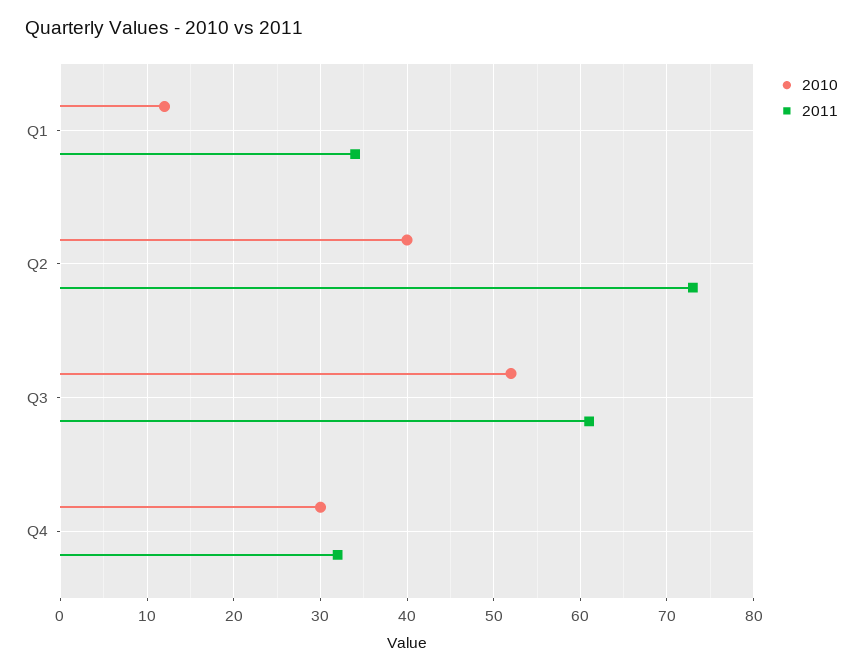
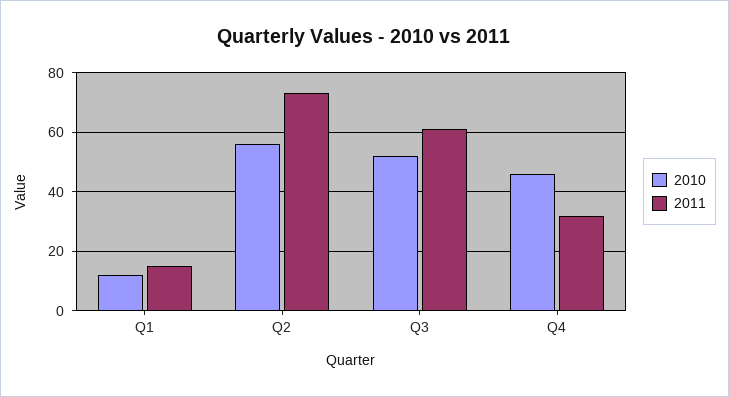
  {
    "2010": {
      "Q1": 12,
-     "Q2": 40,
+     "Q2": 55,
      "Q3": 52,
-     "Q4": 30
+     "Q4": 45
    },
    "2011": {
-     "Q1": 34,
+     "Q1": 15,
      "Q2": 73,
      "Q3": 61,
      "Q4": 32
    }
  }

